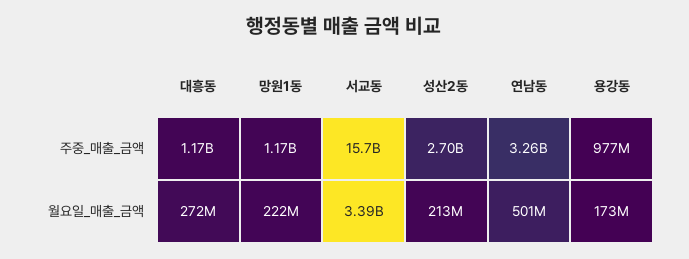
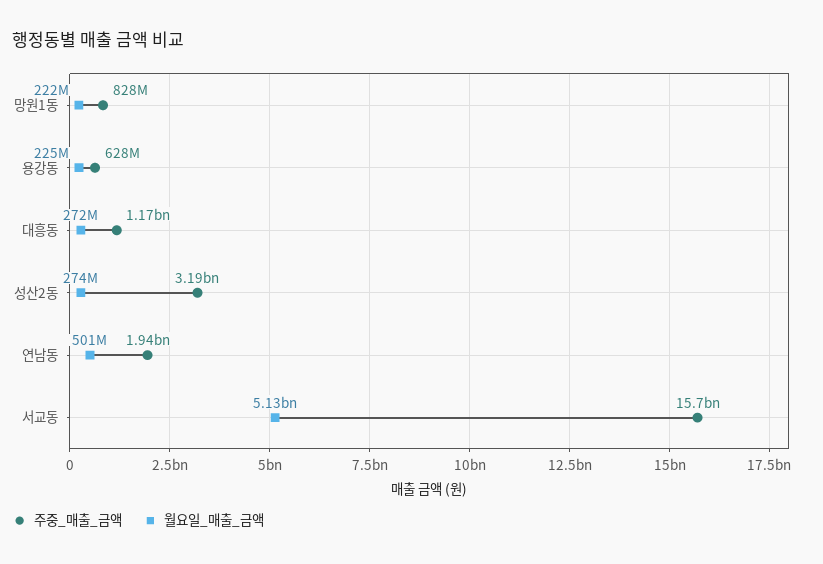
  {
    "주중_매출_금액": {
      "대흥동": 1170000000,
-     "망원1동": 1170000000,
+     "망원1동": 828000000,
      "서교동": 15700000000,
-     "성산2동": 2700000000,
+     "성산2동": 3190000000,
-     "연남동": 3260000000,
+     "연남동": 1940000000,
-     "용강동": 977000000
+     "용강동": 628000000
    },
    "월요일_매출_금액": {
      "대흥동": 272000000,
      "망원1동": 222000000,
-     "서교동": 3390000000,
+     "서교동": 5130000000,
-     "성산2동": 213000000,
+     "성산2동": 274000000,
      "연남동": 501000000,
-     "용강동": 173000000
+     "용강동": 225000000
    }
  }

